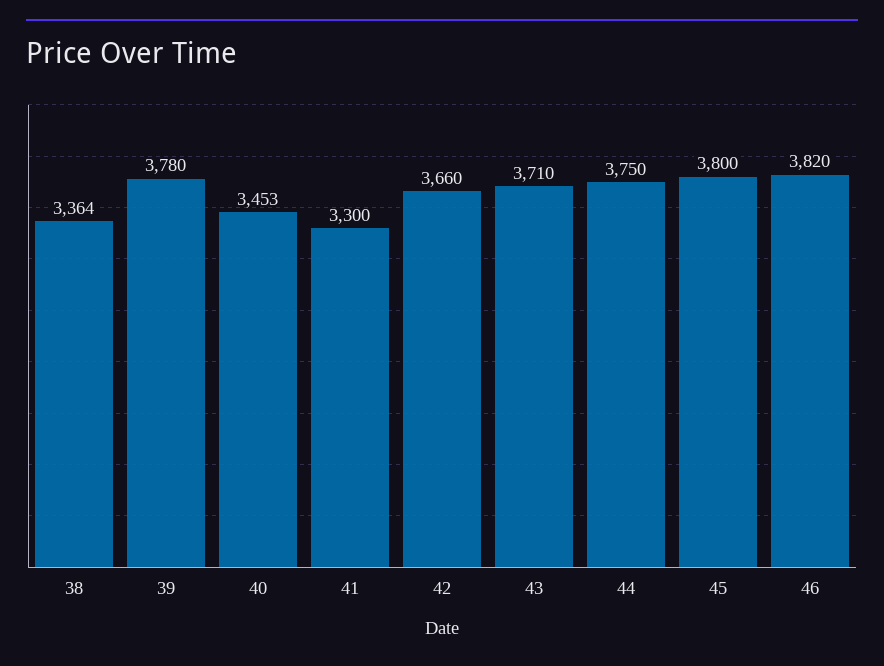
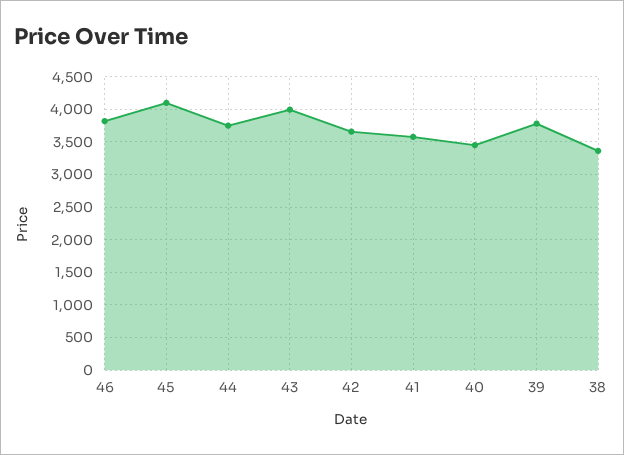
  {
    "38": 3364,
    "39": 3780,
    "40": 3453,
-   "41": 3300,
+   "41": 3600,
    "42": 3660,
-   "43": 3710,
+   "43": 4000,
    "44": 3750,
-   "45": 3800,
+   "45": 4100,
    "46": 3820
  }

